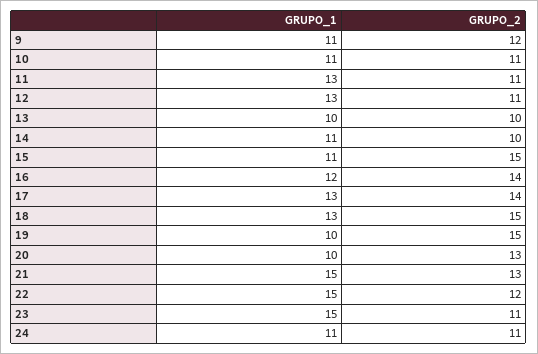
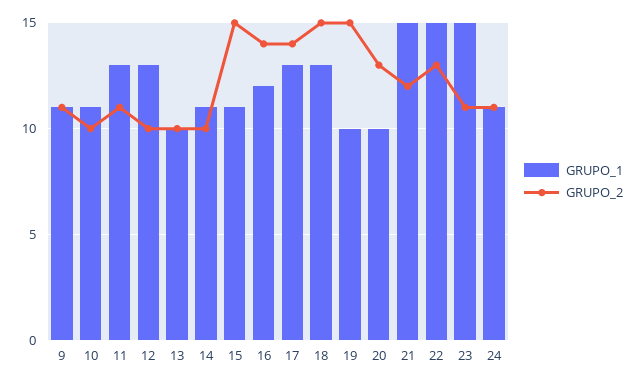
  {
    "GRUPO_1": {
      "9": 11,
      "10": 11,
      "11": 13,
      "12": 13,
      "13": 10,
      "14": 11,
      "15": 11,
      "16": 12,
      "17": 13,
      "18": 13,
      "19": 10,
      "20": 10,
      "21": 15,
      "22": 15,
      "23": 15,
      "24": 11
    },
    "GRUPO_2": {
-     "9": 12,
+     "9": 11,
-     "10": 11,
+     "10": 10,
      "11": 11,
-     "12": 11,
+     "12": 10,
      "13": 10,
      "14": 10,
      "15": 15,
      "16": 14,
      "17": 14,
      "18": 15,
      "19": 15,
      "20": 13,
-     "21": 13,
+     "21": 12,
-     "22": 12,
+     "22": 13,
      "23": 11,
      "24": 11
    }
  }

